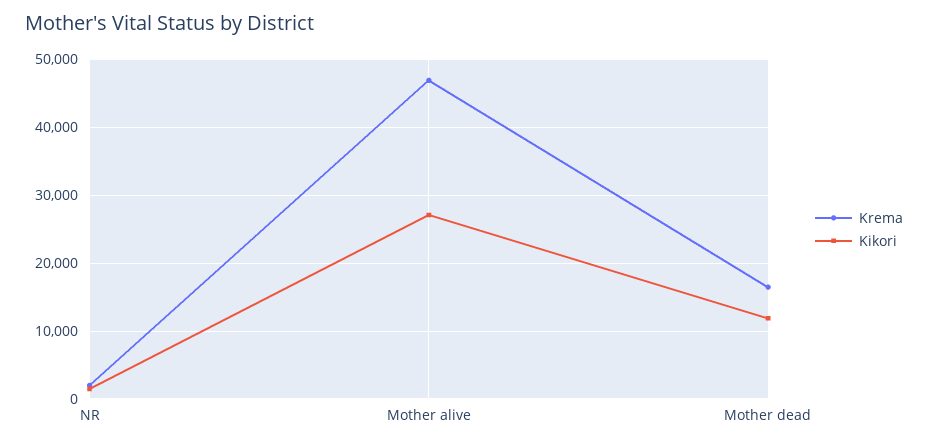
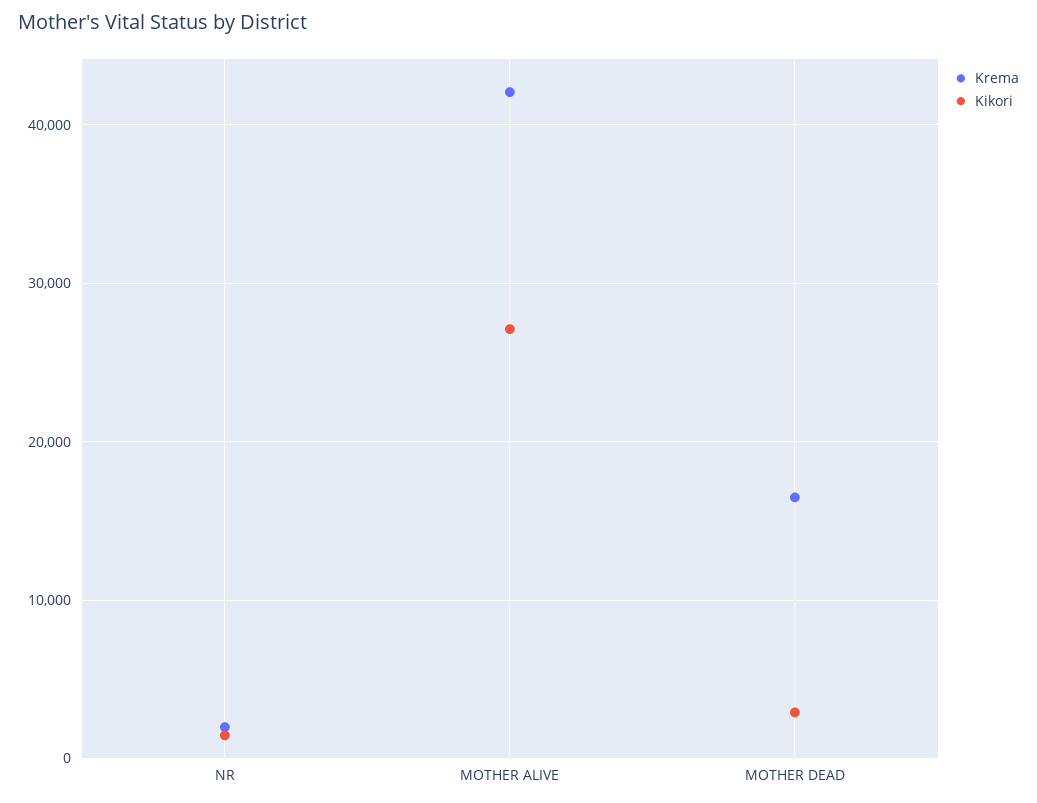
  {
    "Krema": {
      "NR": 2000,
-     "Mother alive": 47000,
+     "Mother alive": 42000,
      "Mother dead": 16000
    },
    "Kikori": {
      "NR": 1000,
      "Mother alive": 27000,
-     "Mother dead": 12000
+     "Mother dead": 3000
    }
  }

